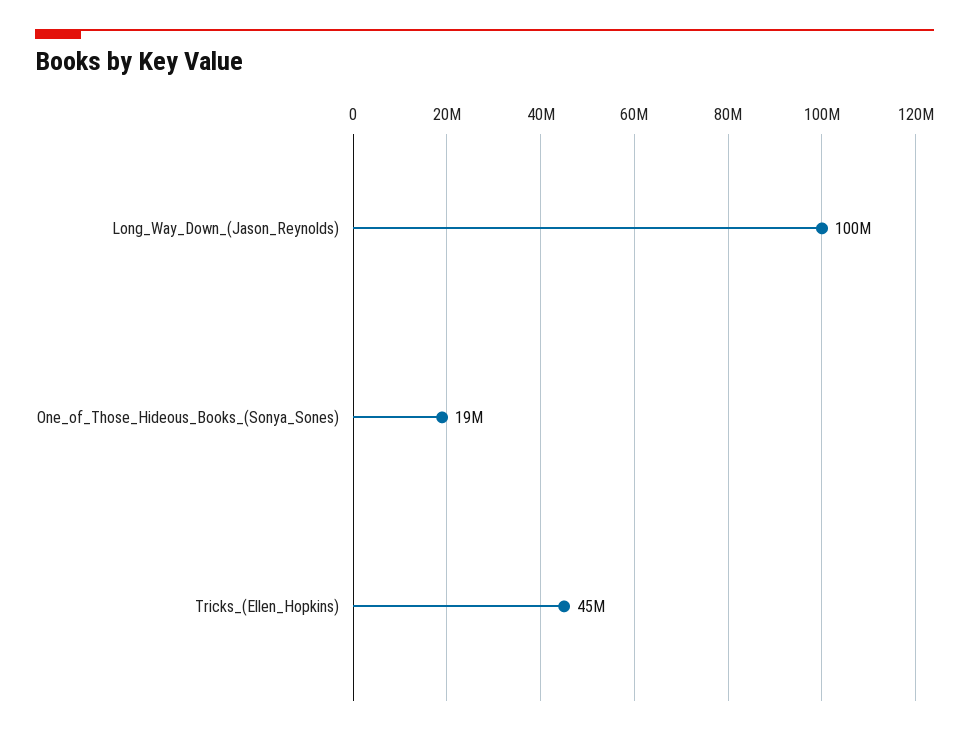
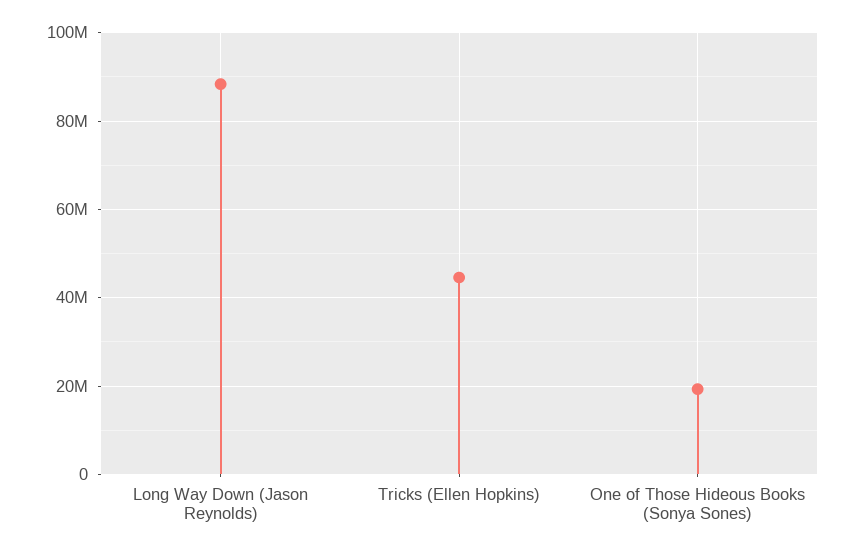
  {
-   "Long_Way_Down_(Jason_Reynolds)": 100000000,
+   "Long_Way_Down_(Jason_Reynolds)": 88000000,
    "One_of_Those_Hideous_Books_(Sonya_Sones)": 19000000,
    "Tricks_(Ellen_Hopkins)": 45000000
  }

